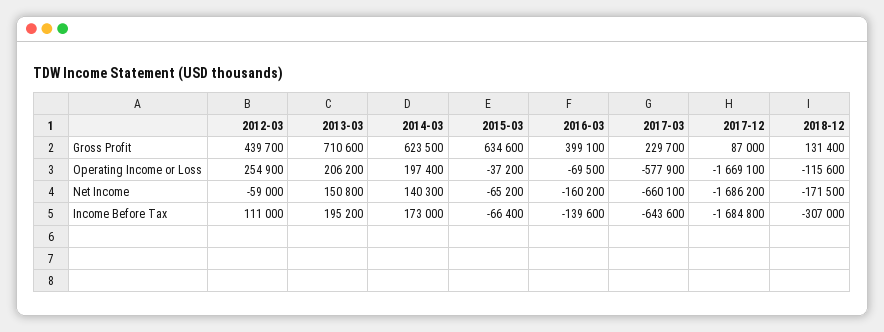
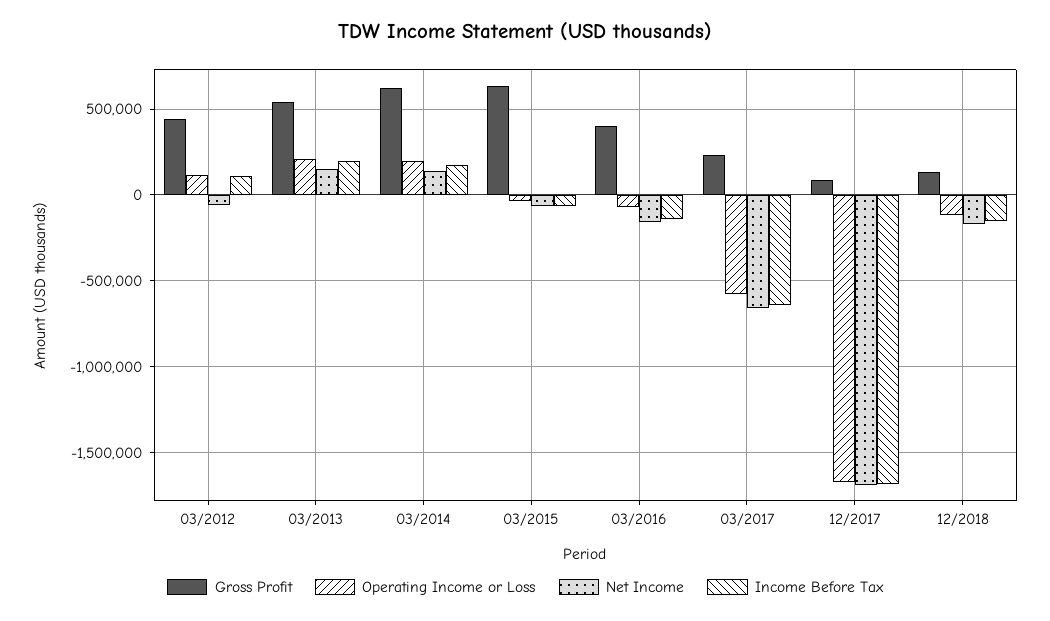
  {
    "Gross Profit": {
      "2012-03": 439700,
-     "2013-03": 710600,
+     "2013-03": 550000,
      "2014-03": 623500,
      "2015-03": 634600,
      "2016-03": 399100,
      "2017-03": 229700,
      "2017-12": 87000,
      "2018-12": 131400
    },
    "Operating Income or Loss": {
-     "2012-03": 254900,
+     "2012-03": 100000,
      "2013-03": 206200,
      "2014-03": 197400,
      "2015-03": -37200,
      "2016-03": -69500,
      "2017-03": -577900,
      "2017-12": -1669100,
      "2018-12": -115600
    },
    "Net Income": {
      "2012-03": -59000,
      "2013-03": 150800,
      "2014-03": 140300,
      "2015-03": -65200,
      "2016-03": -160200,
      "2017-03": -660100,
      "2017-12": -1686200,
      "2018-12": -171500
    },
    "Income Before Tax": {
      "2012-03": 111000,
      "2013-03": 195200,
      "2014-03": 173000,
      "2015-03": -66400,
      "2016-03": -139600,
      "2017-03": -643600,
      "2017-12": -1684800,
-     "2018-12": -307000
+     "2018-12": -150000
    }
  }

